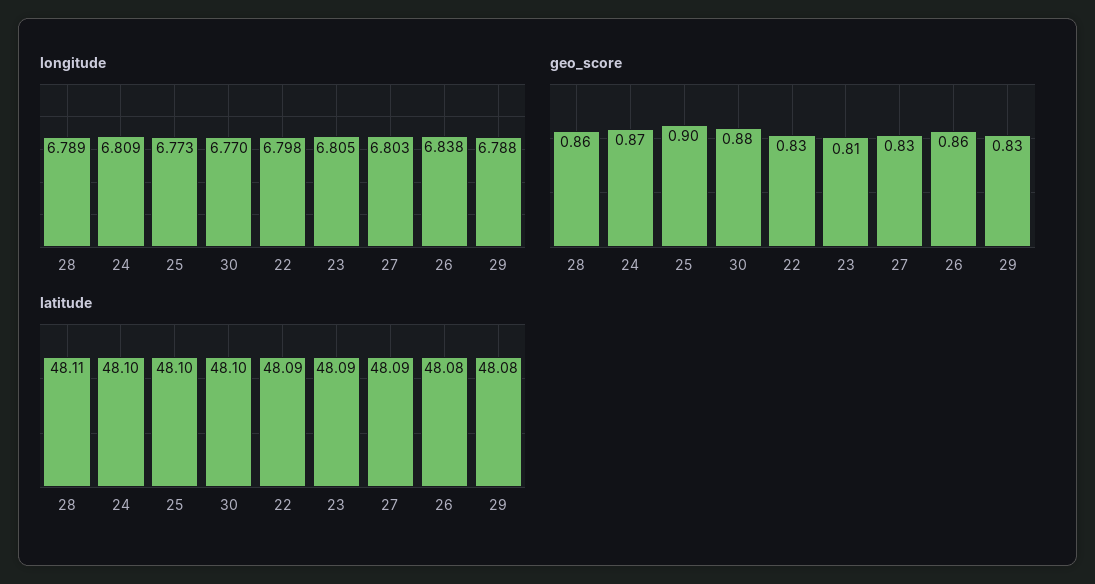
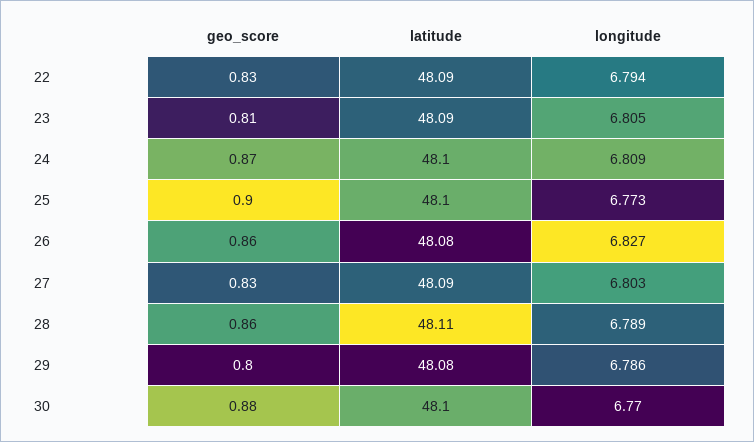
  {
    "longitude": {
      "28": 6.789,
      "24": 6.809,
      "25": 6.773,
      "30": 6.77,
-     "22": 6.798,
+     "22": 6.794,
      "23": 6.805,
      "27": 6.803,
-     "26": 6.838,
+     "26": 6.827,
-     "29": 6.788
+     "29": 6.786
    },
    "geo_score": {
      "28": 0.86,
      "24": 0.87,
      "25": 0.9,
      "30": 0.88,
      "22": 0.83,
      "23": 0.81,
      "27": 0.83,
      "26": 0.86,
-     "29": 0.83
+     "29": 0.8
    },
    "latitude": {
      "28": 48.11,
      "24": 48.1,
      "25": 48.1,
      "30": 48.1,
      "22": 48.09,
      "23": 48.09,
      "27": 48.09,
      "26": 48.08,
      "29": 48.08
    }
  }

